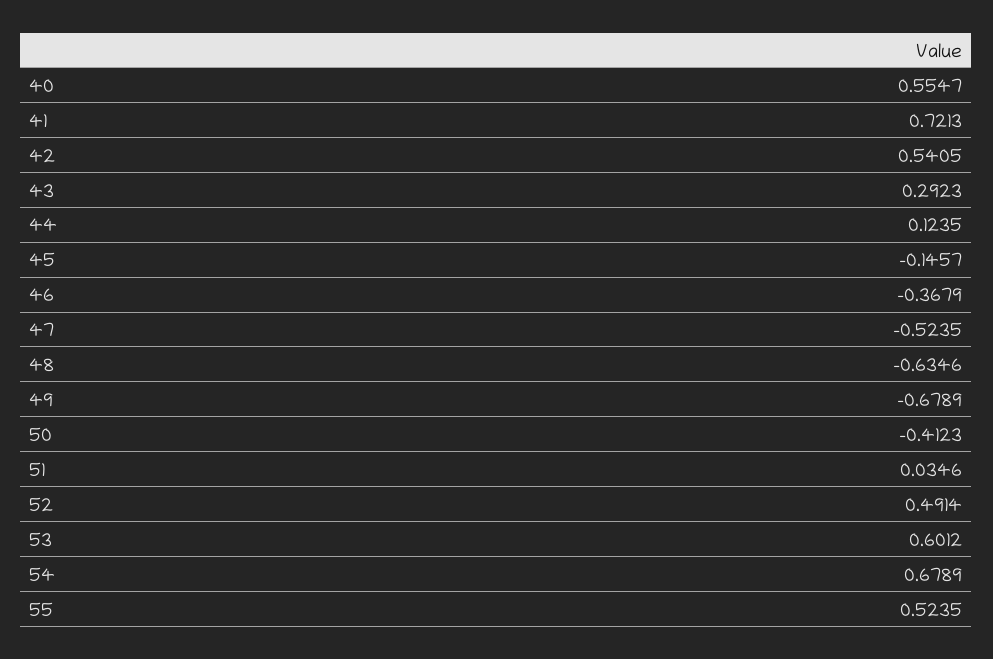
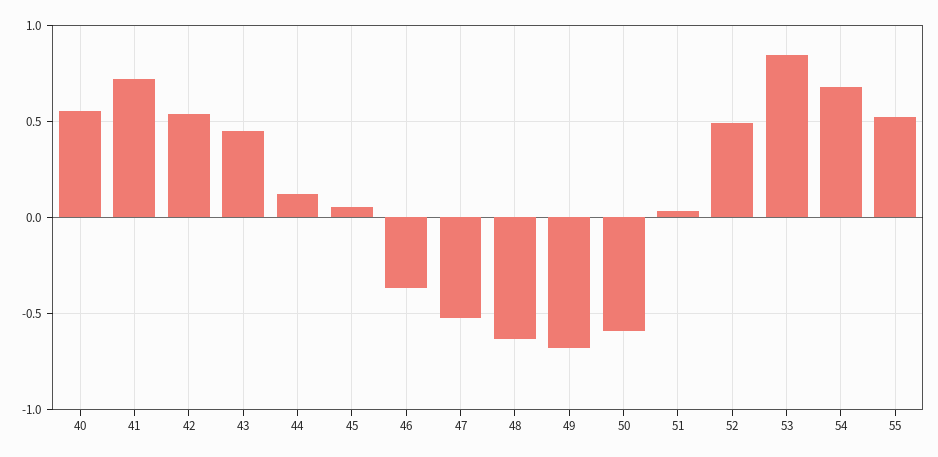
  {
    "40": 0.5547,
    "41": 0.7213,
    "42": 0.5405,
-   "43": 0.2923,
+   "43": 0.45,
    "44": 0.1235,
-   "45": -0.1457,
+   "45": 0.05,
    "46": -0.3679,
    "47": -0.5235,
    "48": -0.6346,
    "49": -0.6789,
-   "50": -0.4123,
+   "50": -0.6,
    "51": 0.0346,
    "52": 0.4914,
-   "53": 0.6012,
+   "53": 0.85,
    "54": 0.6789,
    "55": 0.5235
  }

